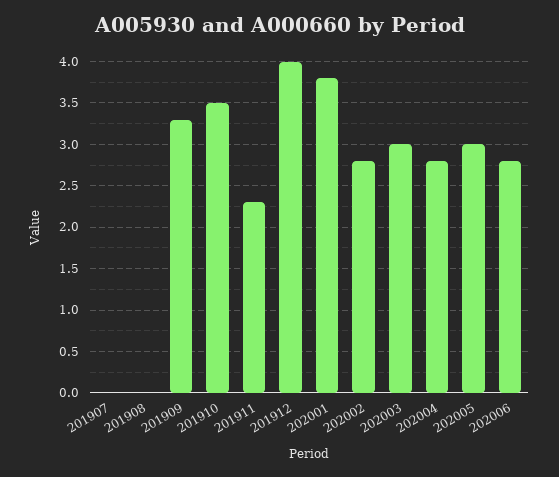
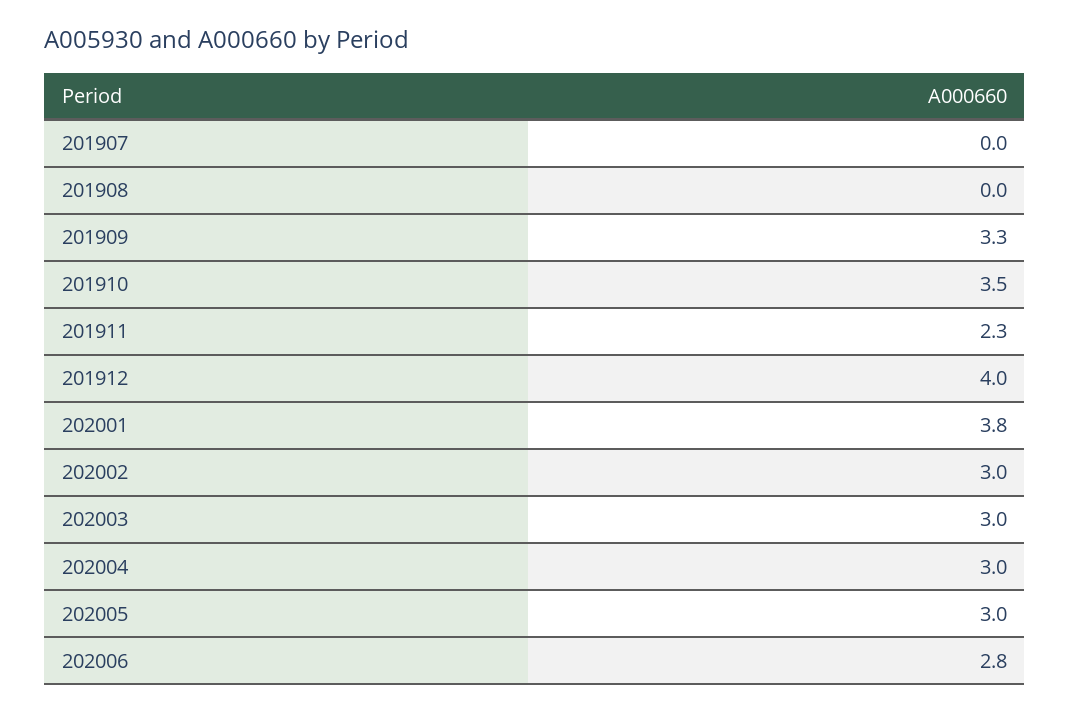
  {
    "201907": 0,
    "201908": 0,
    "201909": 3.3,
    "201910": 3.5,
    "201911": 2.3,
    "201912": 4,
    "202001": 3.8,
-   "202002": 2.8,
+   "202002": 3,
    "202003": 3,
-   "202004": 2.8,
+   "202004": 3,
    "202005": 3,
    "202006": 2.8
  }

